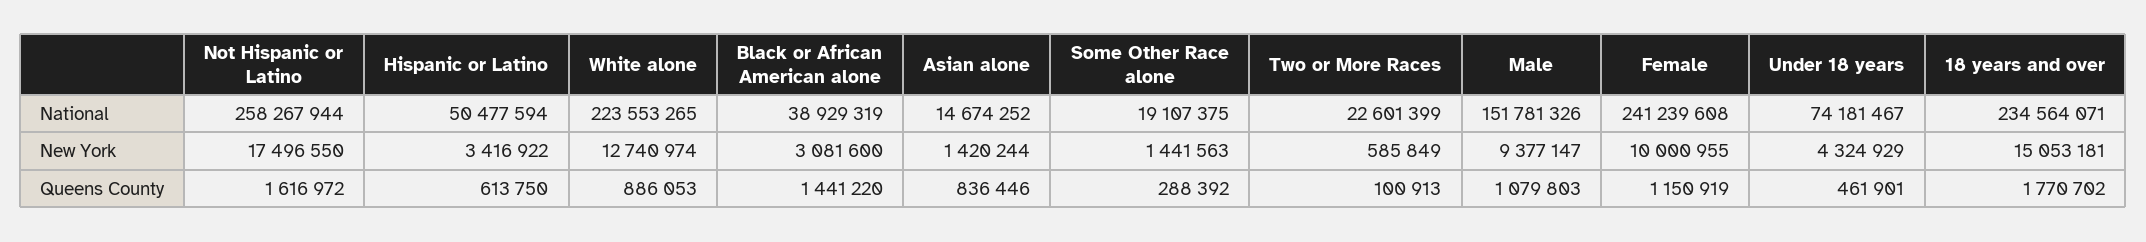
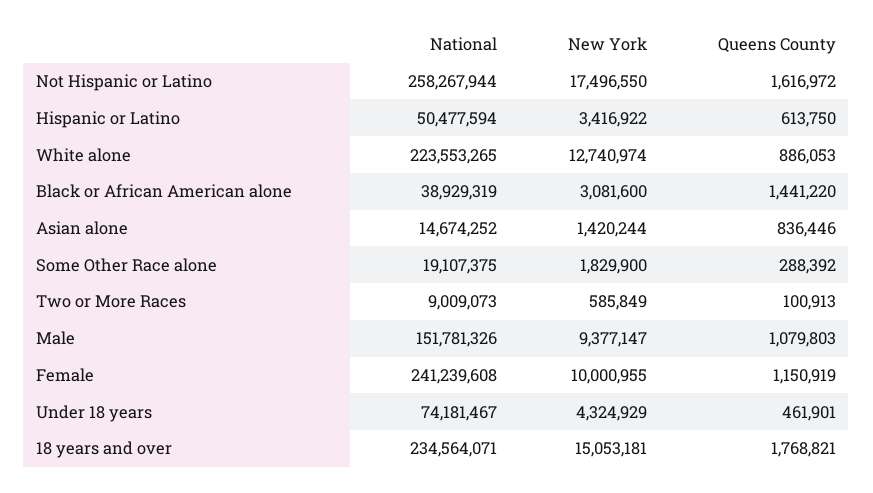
  {
    "Not Hispanic or Latino": {
      "National": 258267944,
      "New York": 17496550,
      "Queens County": 1616972
    },
    "Hispanic or Latino": {
      "National": 50477594,
      "New York": 3416922,
      "Queens County": 613750
    },
    "White alone": {
      "National": 223553265,
      "New York": 12740974,
      "Queens County": 886053
    },
    "Black or African American alone": {
      "National": 38929319,
      "New York": 3081600,
      "Queens County": 1441220
    },
    "Asian alone": {
      "National": 14674252,
      "New York": 1420244,
      "Queens County": 836446
    },
    "Some Other Race alone": {
      "National": 19107375,
-     "New York": 1441563,
+     "New York": 1829900,
      "Queens County": 288392
    },
    "Two or More Races": {
-     "National": 22601399,
+     "National": 9009073,
      "New York": 585849,
      "Queens County": 100913
    },
    "Male": {
      "National": 151781326,
      "New York": 9377147,
      "Queens County": 1079803
    },
    "Female": {
      "National": 241239608,
      "New York": 10000955,
      "Queens County": 1150919
    },
    "Under 18 years": {
      "National": 74181467,
      "New York": 4324929,
      "Queens County": 461901
    },
    "18 years and over": {
      "National": 234564071,
      "New York": 15053181,
-     "Queens County": 1770702
+     "Queens County": 1768821
    }
  }

